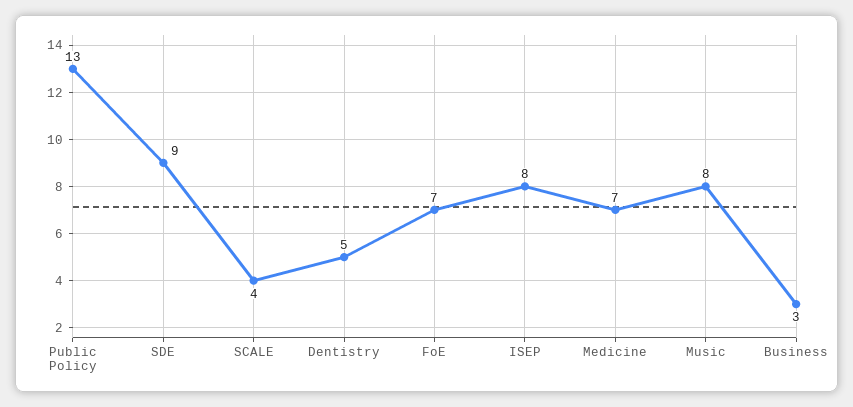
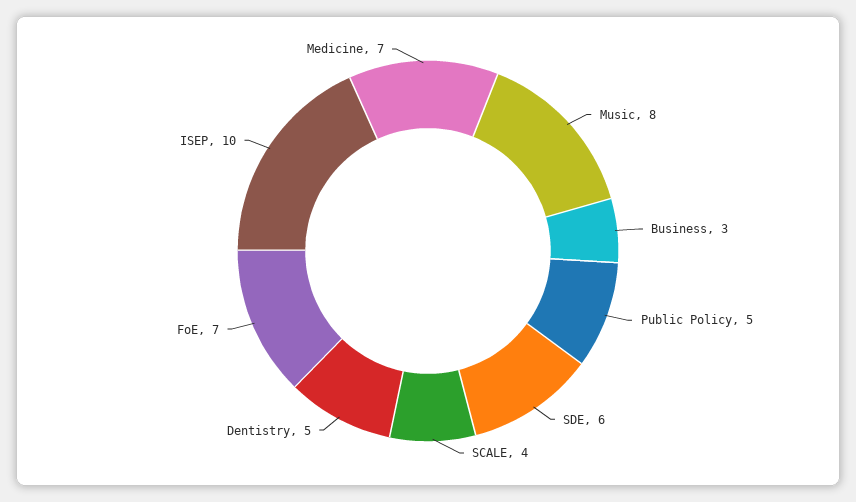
  {
-   "Public Policy": 13,
+   "Public Policy": 5,
-   "SDE": 9,
+   "SDE": 6,
    "SCALE": 4,
    "Dentistry": 5,
    "FoE": 7,
-   "ISEP": 8,
+   "ISEP": 10,
    "Medicine": 7,
    "Music": 8,
    "Business": 3
  }

